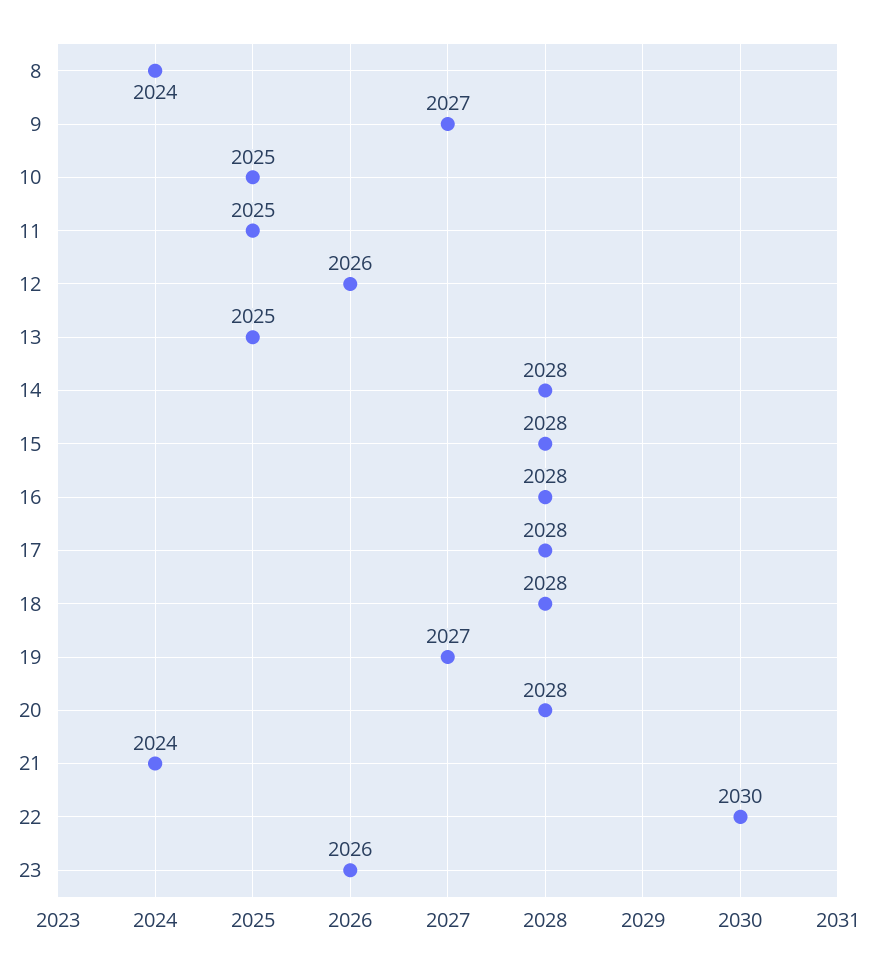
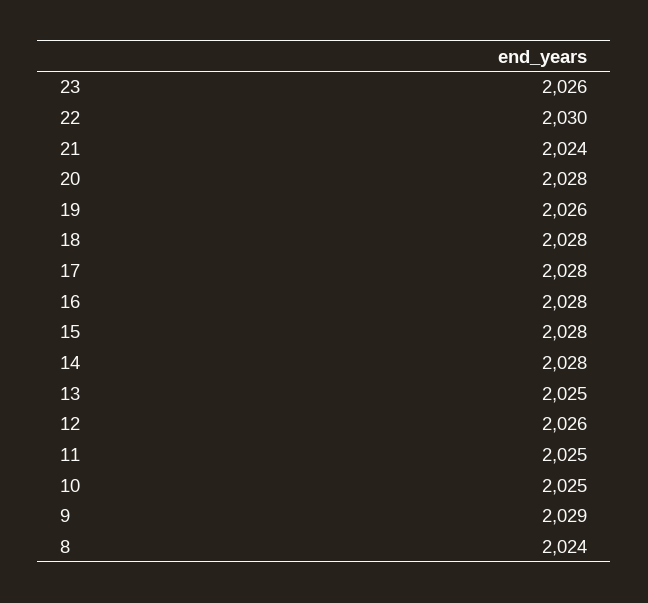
  {
    "8": 2024,
-   "9": 2027,
+   "9": 2029,
    "10": 2025,
    "11": 2025,
    "12": 2026,
    "13": 2025,
    "14": 2028,
    "15": 2028,
    "16": 2028,
    "17": 2028,
    "18": 2028,
-   "19": 2027,
+   "19": 2026,
    "20": 2028,
    "21": 2024,
    "22": 2030,
    "23": 2026
  }

